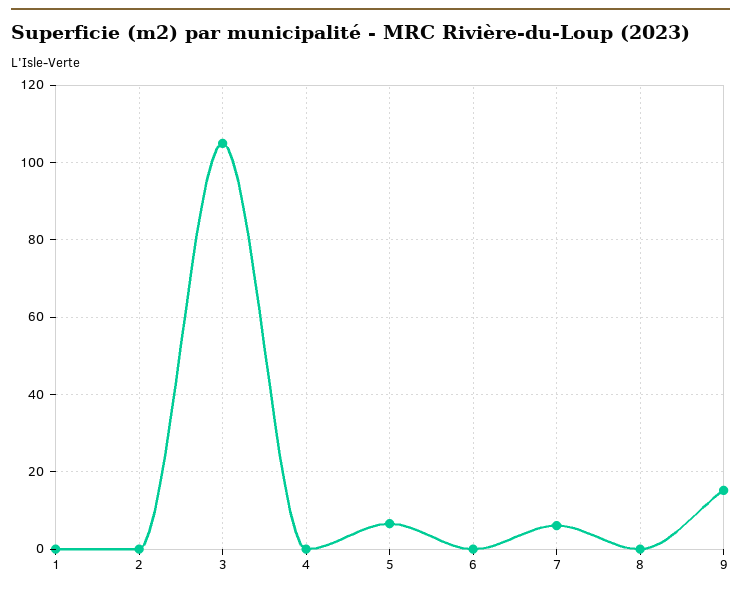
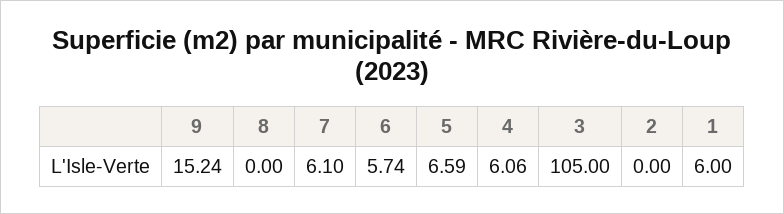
  {
-   "1": 0,
+   "1": 6,
    "2": 0,
    "3": 105,
-   "4": 0,
+   "4": 6.06,
    "5": 6.59,
-   "6": 0,
+   "6": 5.74,
    "7": 6.1,
    "8": 0,
    "9": 15.24
  }

